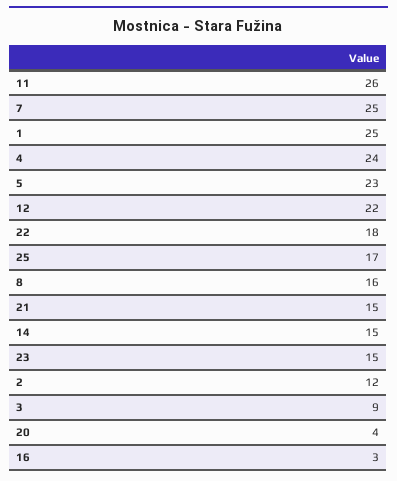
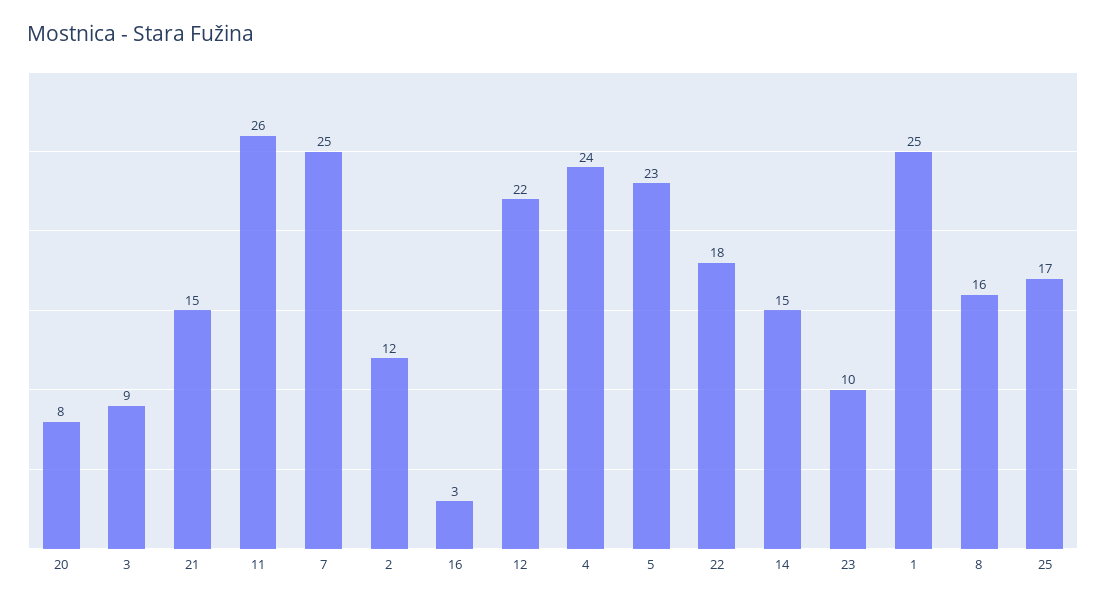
  {
    "11": 26,
    "7": 25,
    "1": 25,
    "4": 24,
    "5": 23,
    "12": 22,
    "22": 18,
    "25": 17,
    "8": 16,
    "21": 15,
    "14": 15,
-   "23": 15,
+   "23": 10,
    "2": 12,
    "3": 9,
-   "20": 4,
+   "20": 8,
    "16": 3
  }

